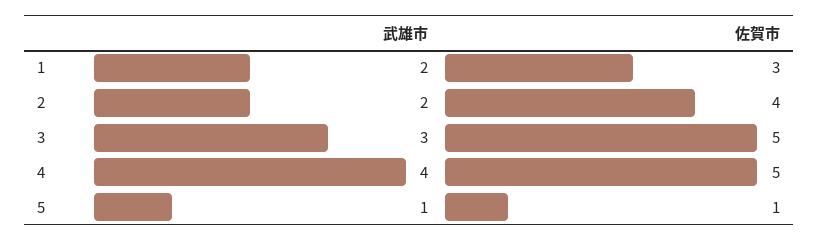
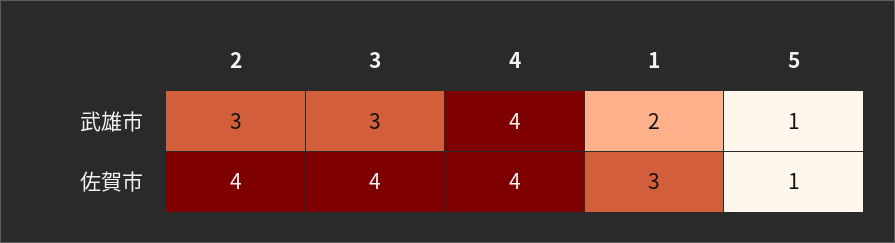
  {
    "武雄市": {
      "1": 2,
-     "2": 2,
+     "2": 3,
      "3": 3,
      "4": 4,
      "5": 1
    },
    "佐賀市": {
      "1": 3,
      "2": 4,
-     "3": 5,
+     "3": 4,
-     "4": 5,
+     "4": 4,
      "5": 1
    }
  }

